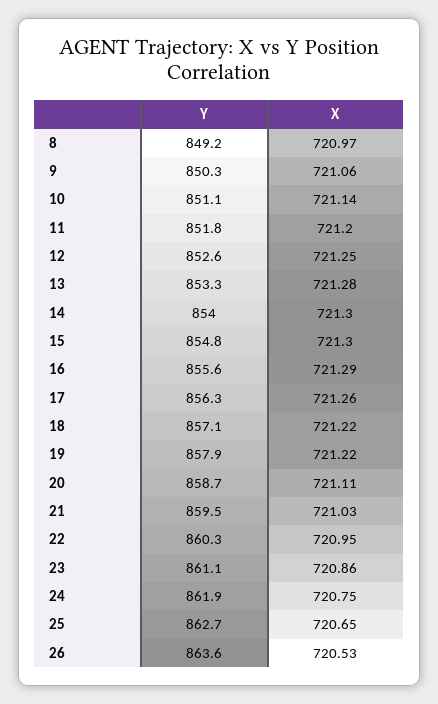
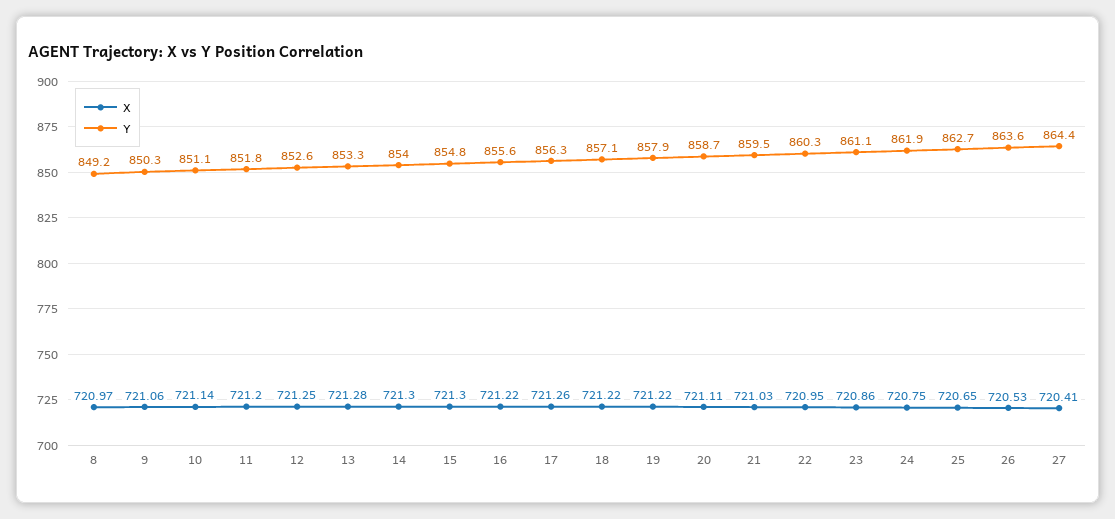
  {
    "Y": {
      "8": 849.2,
      "9": 850.3,
      "10": 851.1,
      "11": 851.8,
      "12": 852.6,
      "13": 853.3,
      "14": 854,
      "15": 854.8,
      "16": 855.6,
      "17": 856.3,
      "18": 857.1,
      "19": 857.9,
      "20": 858.7,
      "21": 859.5,
      "22": 860.3,
      "23": 861.1,
      "24": 861.9,
      "25": 862.7,
-     "26": 863.6
+     "26": 863.6,
+     "27": 864.4
    },
    "X": {
      "8": 720.97,
      "9": 721.06,
      "10": 721.14,
      "11": 721.2,
      "12": 721.25,
      "13": 721.28,
      "14": 721.3,
      "15": 721.3,
-     "16": 721.29,
+     "16": 721.22,
      "17": 721.26,
      "18": 721.22,
      "19": 721.22,
      "20": 721.11,
      "21": 721.03,
      "22": 720.95,
      "23": 720.86,
      "24": 720.75,
      "25": 720.65,
-     "26": 720.53
+     "26": 720.53,
+     "27": 720.41
    }
  }

